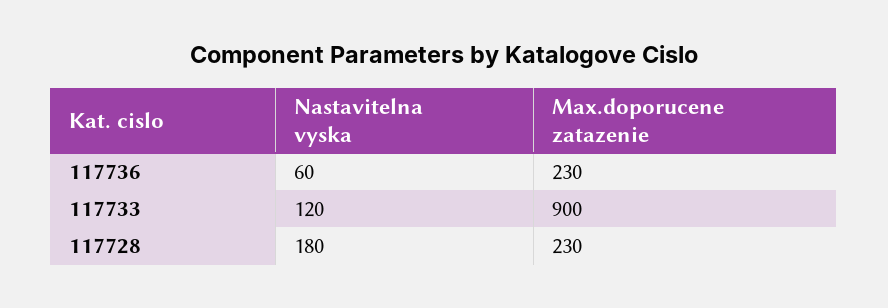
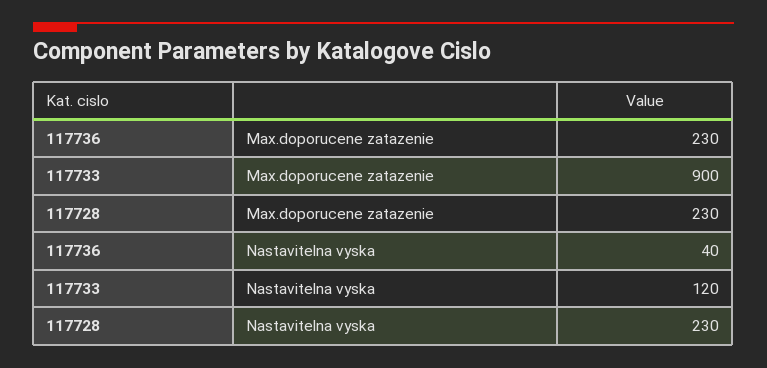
  {
    "Nastavitelna vyska": {
-     "117736": 60,
+     "117736": 40,
      "117733": 120,
-     "117728": 180
+     "117728": 230
    },
    "Max.doporucene zatazenie": {
      "117736": 230,
      "117733": 900,
      "117728": 230
    }
  }

